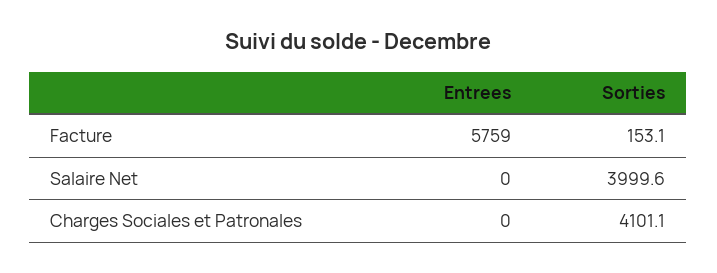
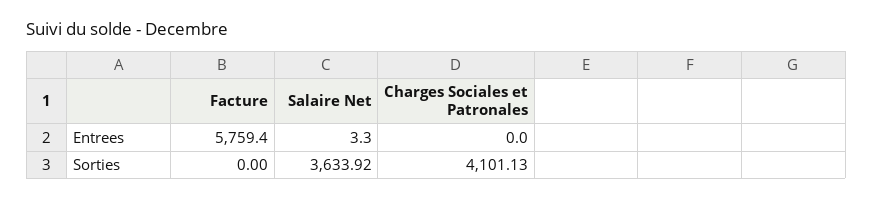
  {
    "Entrees": {
      "Facture": 5759.4,
-     "Salaire Net": 0,
+     "Salaire Net": 3.3,
      "Charges Sociales et Patronales": 0
    },
    "Sorties": {
-     "Facture": 153.1,
+     "Facture": 0,
-     "Salaire Net": 3999.6,
+     "Salaire Net": 3633.92,
      "Charges Sociales et Patronales": 4101.13
    }
  }

